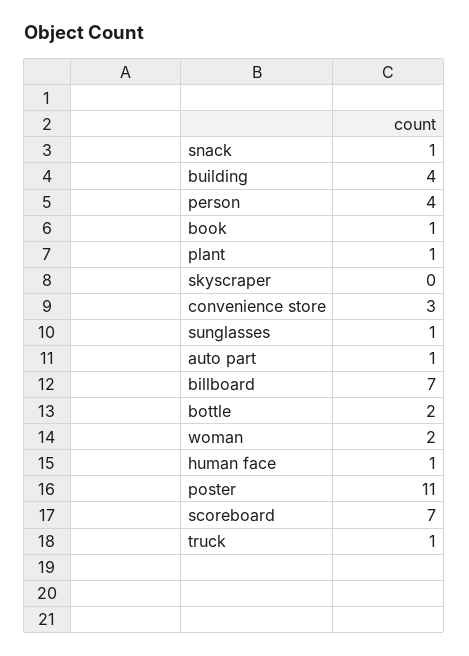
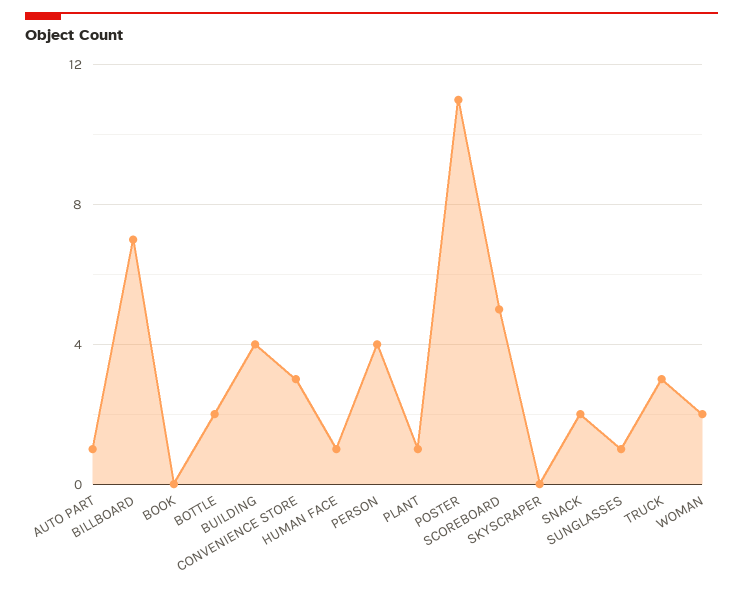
  {
-   "snack": 1,
+   "snack": 2,
    "building": 4,
    "person": 4,
-   "book": 1,
+   "book": 0,
    "plant": 1,
    "skyscraper": 0,
    "convenience store": 3,
    "sunglasses": 1,
    "auto part": 1,
    "billboard": 7,
    "bottle": 2,
    "woman": 2,
    "human face": 1,
    "poster": 11,
-   "scoreboard": 7,
+   "scoreboard": 5,
-   "truck": 1
+   "truck": 3
  }

